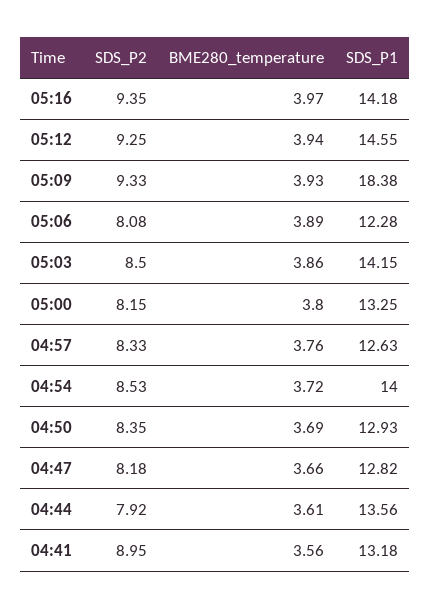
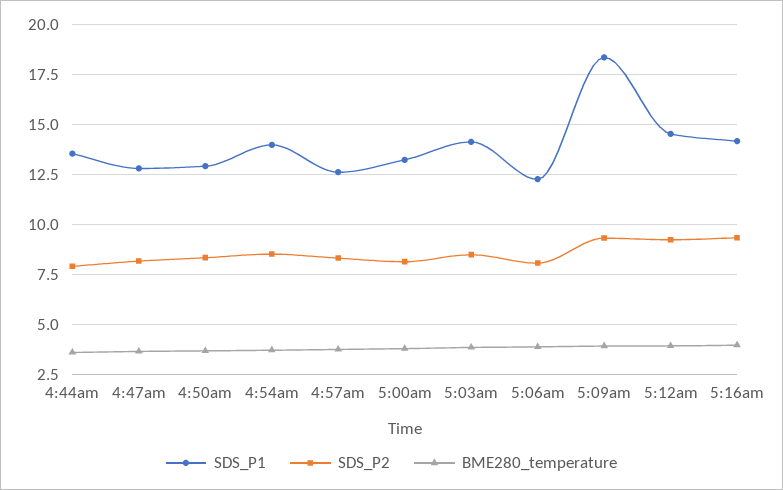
  {
    "SDS_P2": {
      "05:16": 9.35,
      "05:12": 9.25,
      "05:09": 9.33,
      "05:06": 8.08,
      "05:03": 8.5,
      "05:00": 8.15,
      "04:57": 8.33,
      "04:54": 8.53,
      "04:50": 8.35,
      "04:47": 8.18,
-     "04:44": 7.92,
+     "04:44": 7.92
-     "04:41": 8.95
    },
    "BME280_temperature": {
      "05:16": 3.97,
      "05:12": 3.94,
      "05:09": 3.93,
      "05:06": 3.89,
      "05:03": 3.86,
      "05:00": 3.8,
      "04:57": 3.76,
      "04:54": 3.72,
      "04:50": 3.69,
      "04:47": 3.66,
-     "04:44": 3.61,
+     "04:44": 3.61
-     "04:41": 3.56
    },
    "SDS_P1": {
      "05:16": 14.18,
      "05:12": 14.55,
      "05:09": 18.38,
      "05:06": 12.28,
      "05:03": 14.15,
      "05:00": 13.25,
      "04:57": 12.63,
      "04:54": 14,
      "04:50": 12.93,
      "04:47": 12.82,
-     "04:44": 13.56,
+     "04:44": 13.56
-     "04:41": 13.18
    }
  }

